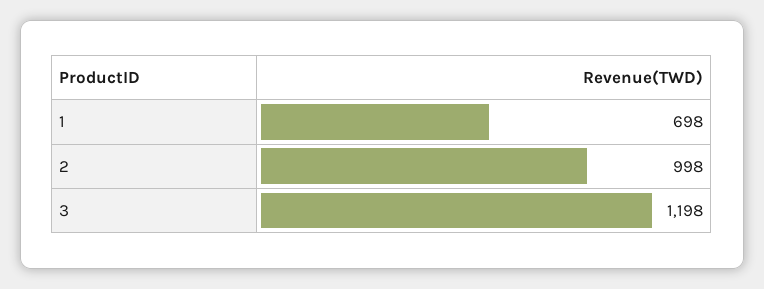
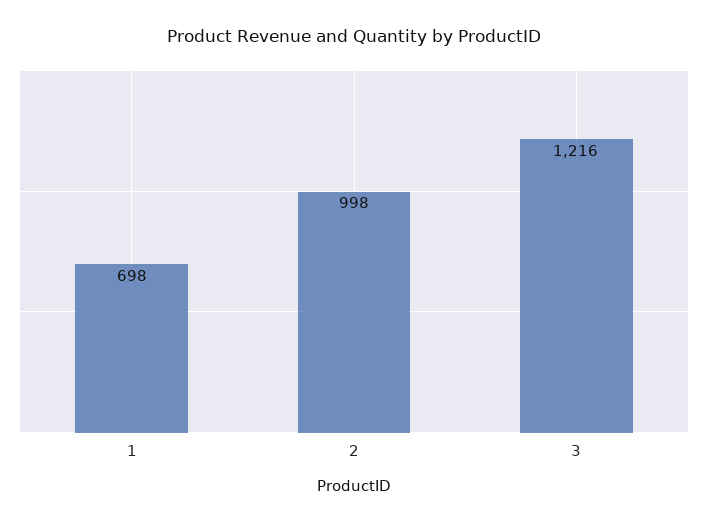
  {
    "1": 698,
    "2": 998,
-   "3": 1198
+   "3": 1216
  }

